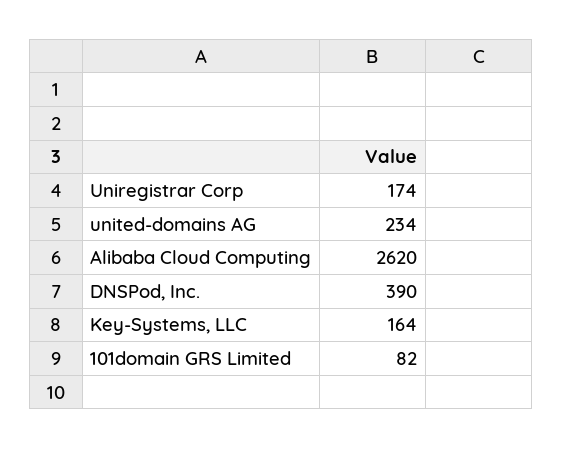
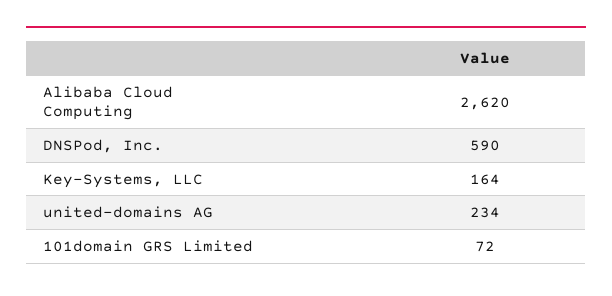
  {
-   "Uniregistrar Corp": 174,
    "united-domains AG": 234,
    "Alibaba Cloud Computing": 2620,
-   "DNSPod, Inc.": 390,
+   "DNSPod, Inc.": 590,
    "Key-Systems, LLC": 164,
-   "101domain GRS Limited": 82
+   "101domain GRS Limited": 72
  }

